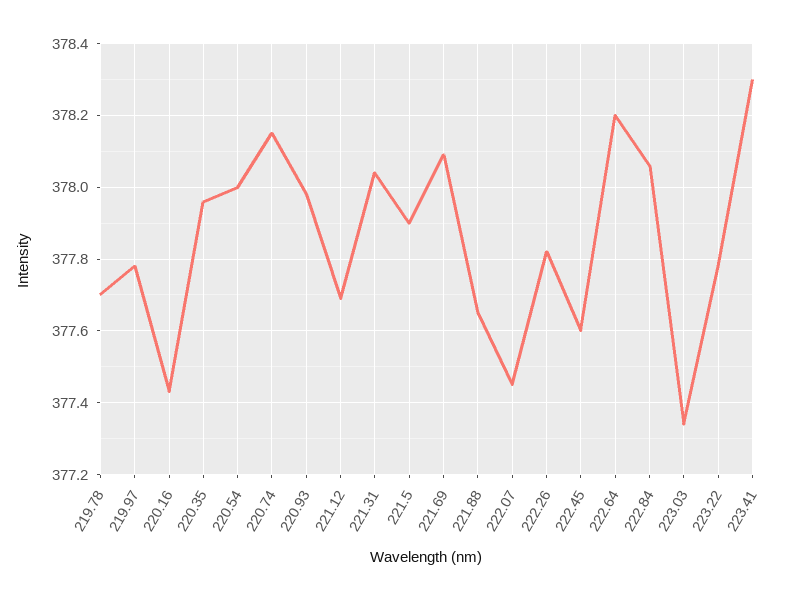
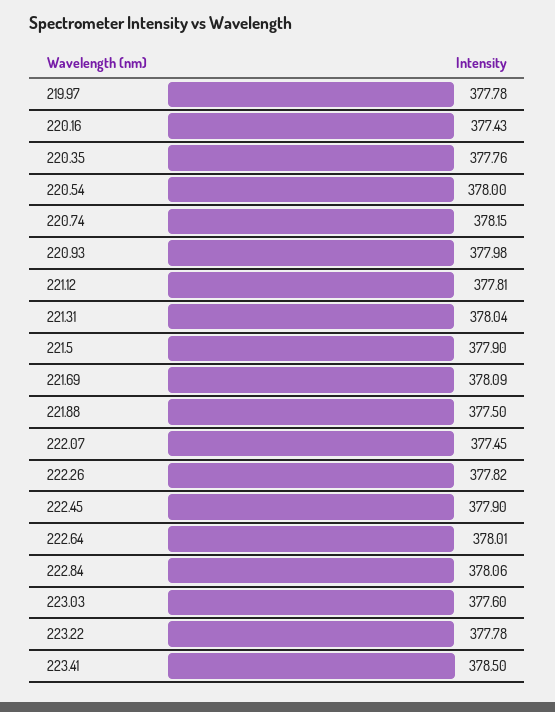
  {
-   "219.78": 377.7,
    "219.97": 377.78,
    "220.16": 377.43,
-   "220.35": 377.95,
+   "220.35": 377.76,
    "220.54": 378,
    "220.74": 378.15,
    "220.93": 377.98,
-   "221.12": 377.7,
+   "221.12": 377.81,
    "221.31": 378.04,
    "221.5": 377.9,
    "221.69": 378.09,
-   "221.88": 377.65,
+   "221.88": 377.5,
    "222.07": 377.45,
    "222.26": 377.82,
-   "222.45": 377.6,
+   "222.45": 377.9,
-   "222.64": 378.2,
+   "222.64": 378.01,
    "222.84": 378.06,
-   "223.03": 377.35,
+   "223.03": 377.6,
    "223.22": 377.78,
-   "223.41": 378.3
+   "223.41": 378.5
  }

